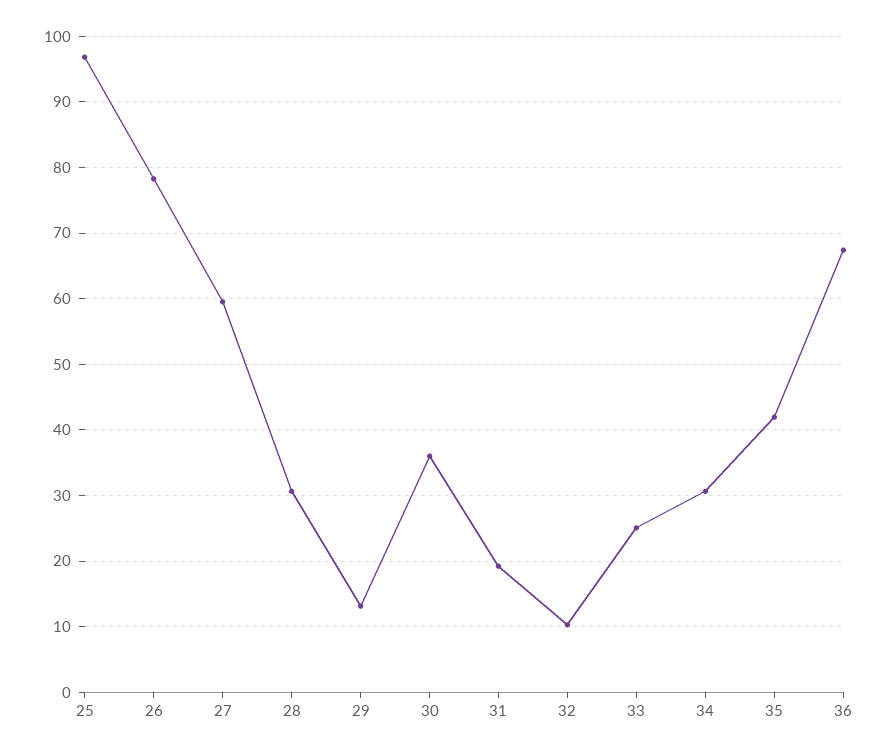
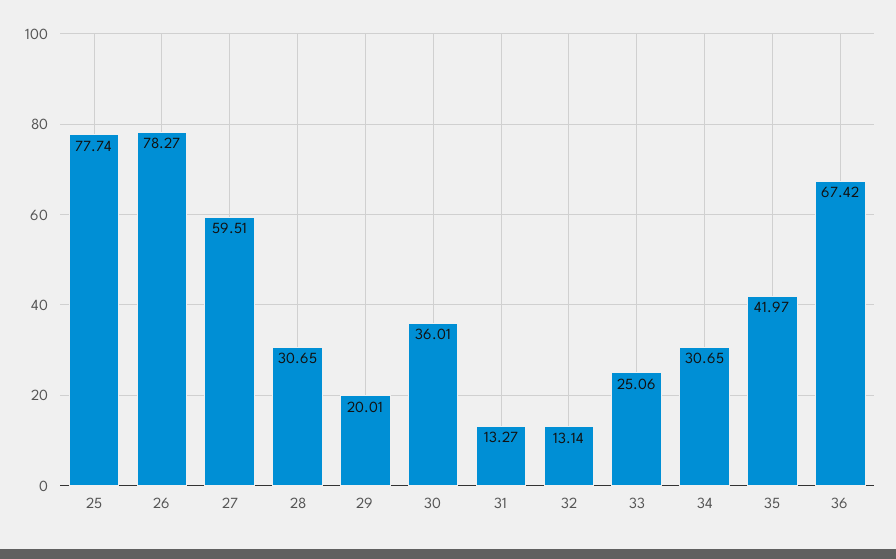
  {
-   "25": 97,
+   "25": 77.74,
    "26": 78.27,
    "27": 59.51,
    "28": 30.65,
-   "29": 13,
+   "29": 20.01,
    "30": 36.01,
-   "31": 19,
+   "31": 13.27,
-   "32": 10,
+   "32": 13.14,
    "33": 25.06,
    "34": 30.65,
    "35": 41.97,
    "36": 67.42
  }

